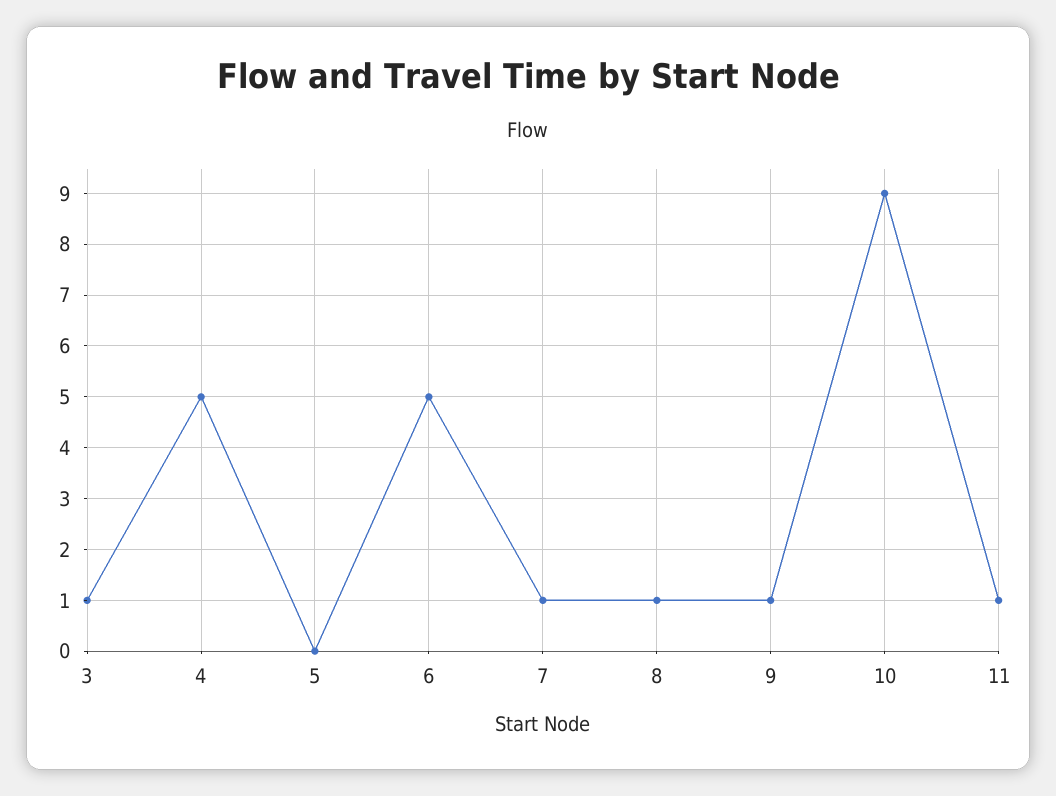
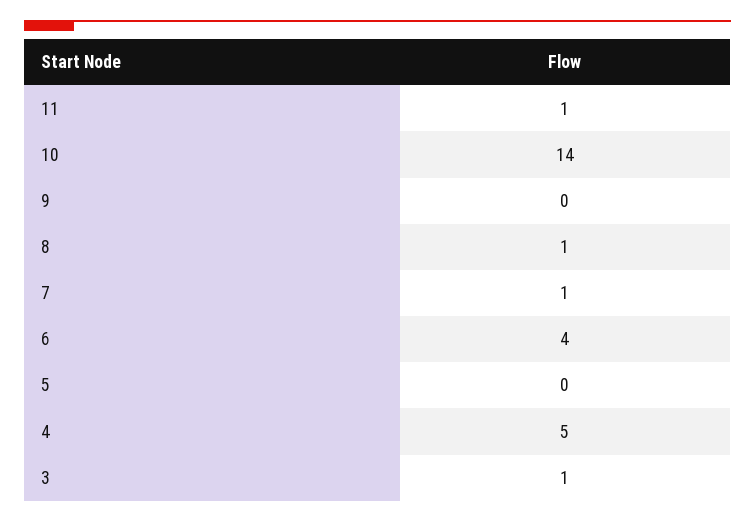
  {
    "3": 1,
    "4": 5,
    "5": 0,
-   "6": 5,
+   "6": 4,
    "7": 1,
    "8": 1,
-   "9": 1,
+   "9": 0,
-   "10": 9,
+   "10": 14,
    "11": 1
  }

